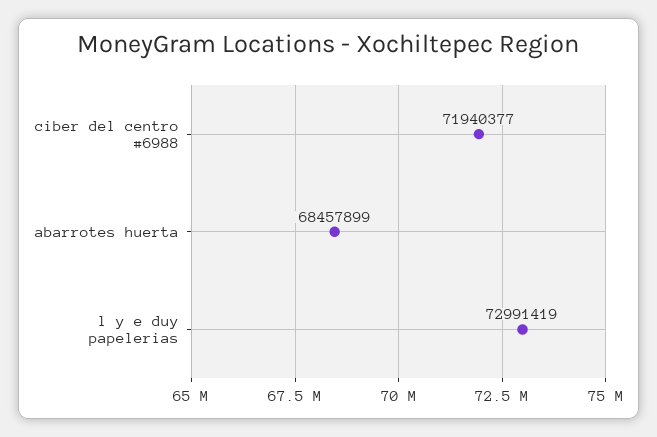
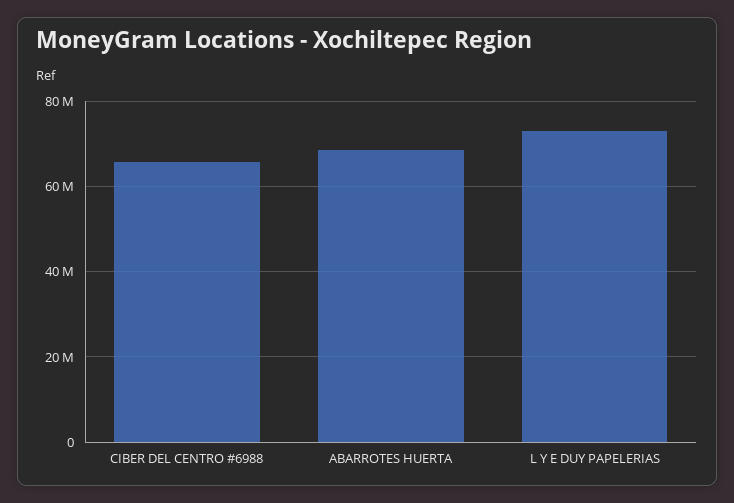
  {
-   "ciber del centro #6988": 71940377,
+   "ciber del centro #6988": 66000000,
    "abarrotes huerta": 68457899,
    "l y e duy papelerias": 72991419
  }

